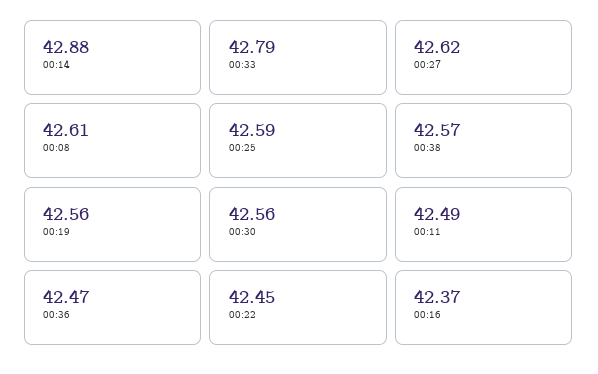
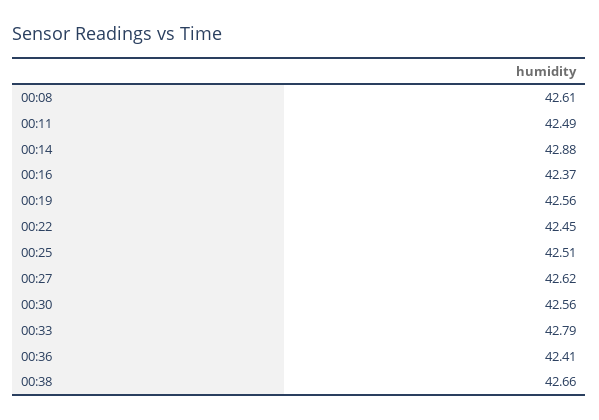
  {
    "00:14": 42.88,
    "00:33": 42.79,
    "00:27": 42.62,
    "00:08": 42.61,
-   "00:25": 42.59,
+   "00:25": 42.51,
-   "00:38": 42.57,
+   "00:38": 42.66,
    "00:19": 42.56,
    "00:30": 42.56,
    "00:11": 42.49,
-   "00:36": 42.47,
+   "00:36": 42.41,
    "00:22": 42.45,
    "00:16": 42.37
  }

